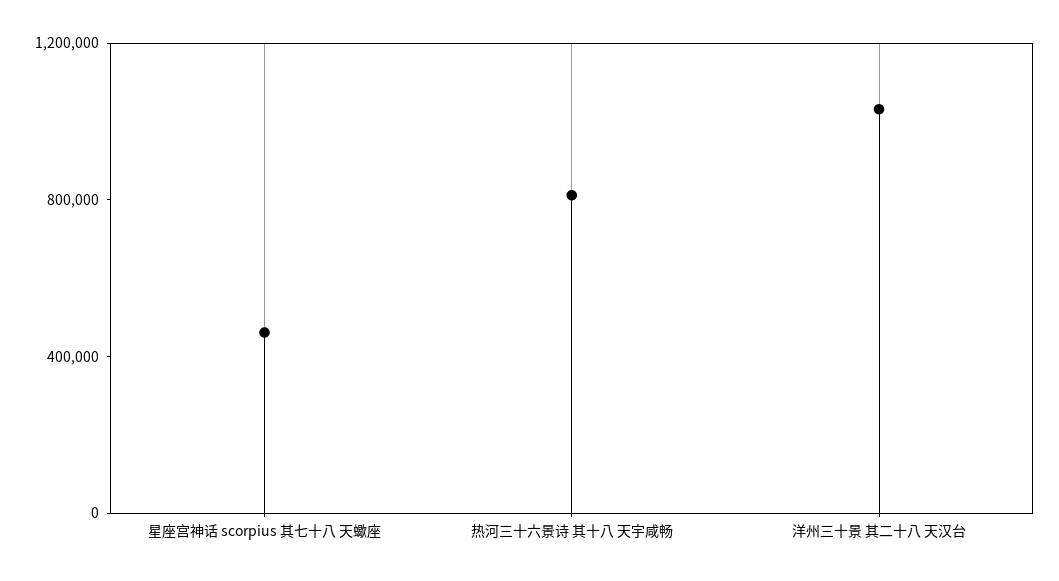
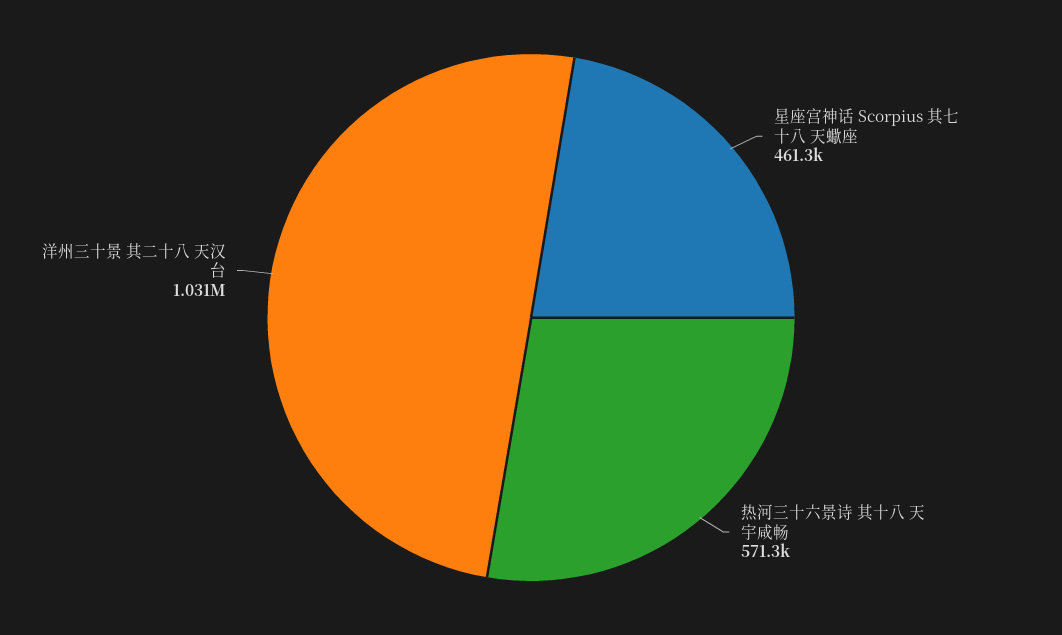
  {
    "星座宫神话 scorpius 其七十八 天蠍座": 461300,
-   "热河三十六景诗 其十八 天宇咸畅": 800000,
+   "热河三十六景诗 其十八 天宇咸畅": 571300,
    "洋州三十景 其二十八 天汉台": 1031000
  }

